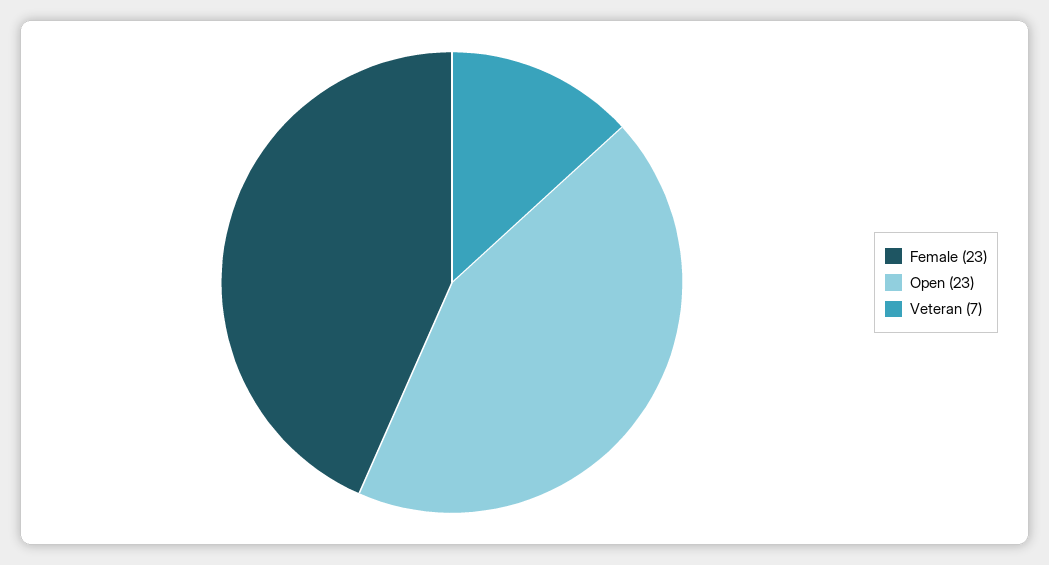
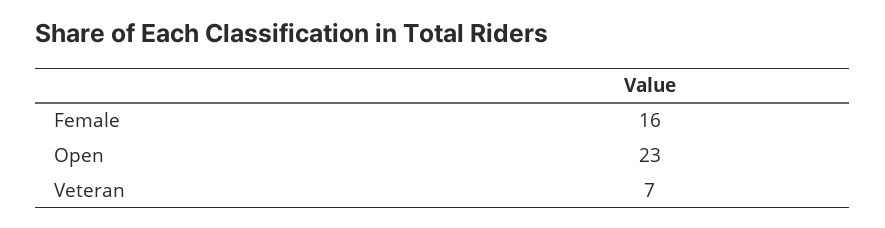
  {
-   "Female": 23,
+   "Female": 16,
    "Open": 23,
    "Veteran": 7
  }

